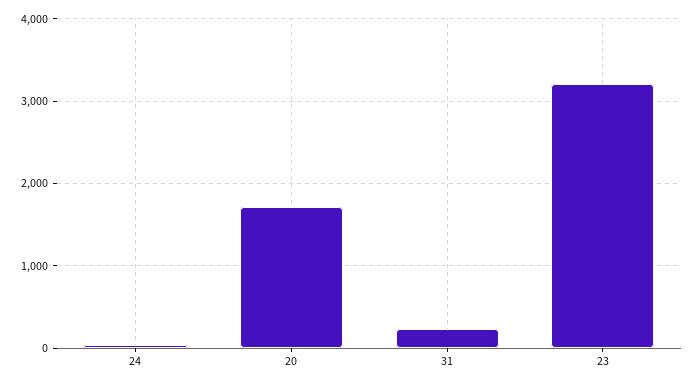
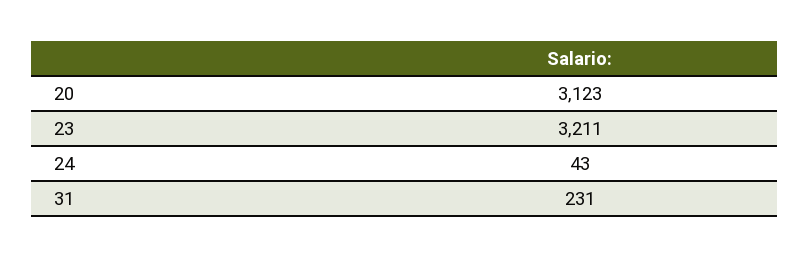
  {
    "24": 43,
-   "20": 1700,
+   "20": 3123,
    "31": 231,
    "23": 3211
  }

